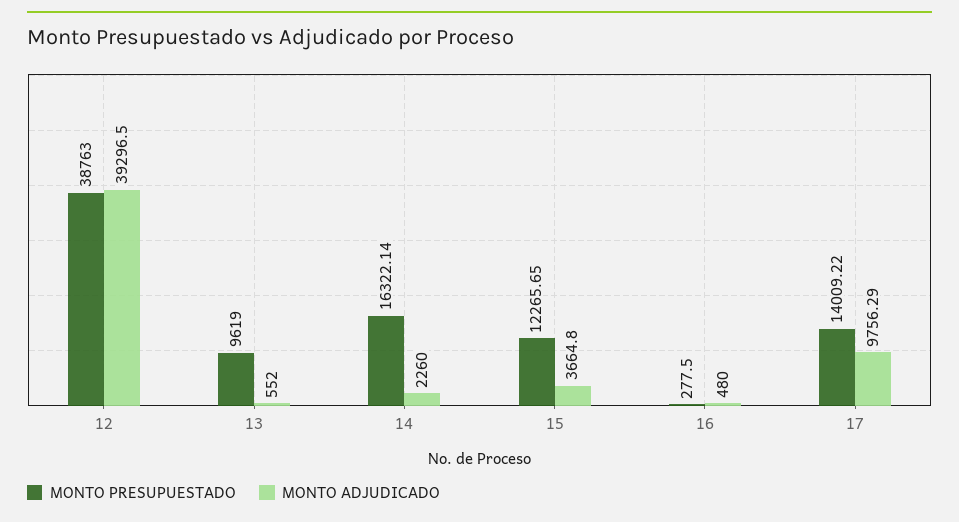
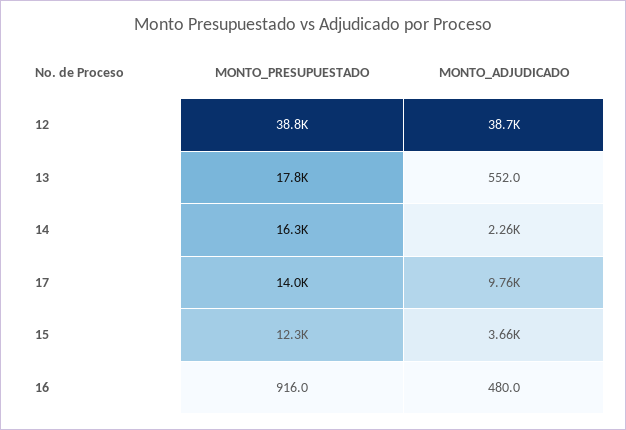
  {
    "MONTO PRESUPUESTADO": {
      "12": 38763,
-     "13": 9619,
+     "13": 17800,
      "14": 16322.14,
      "15": 12265.65,
-     "16": 277.5,
+     "16": 916,
      "17": 14009.22
    },
    "MONTO ADJUDICADO": {
-     "12": 39296.5,
+     "12": 38700,
      "13": 552,
      "14": 2260,
      "15": 3664.8,
      "16": 480,
      "17": 9756.29
    }
  }

